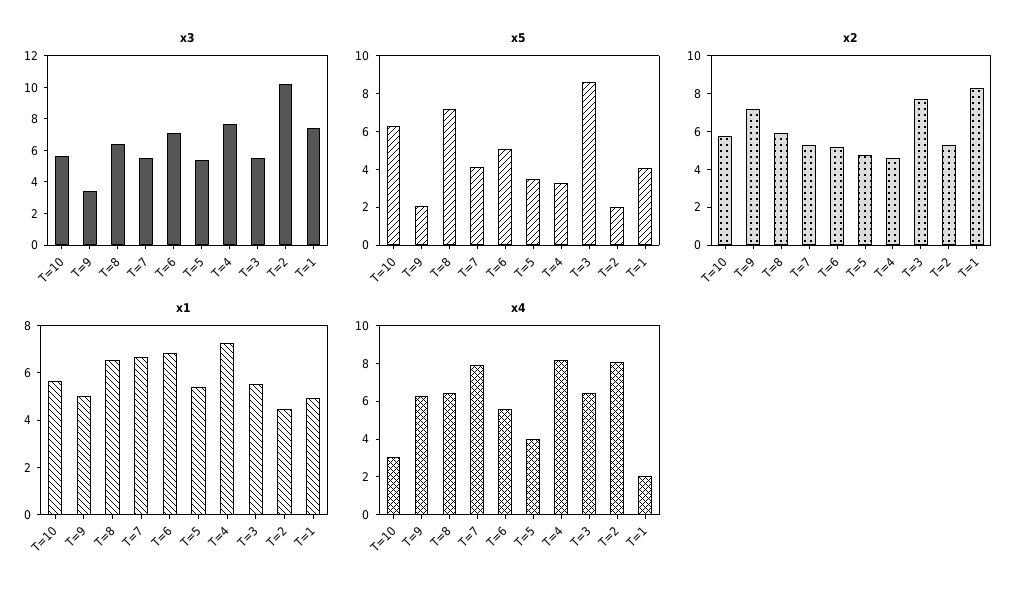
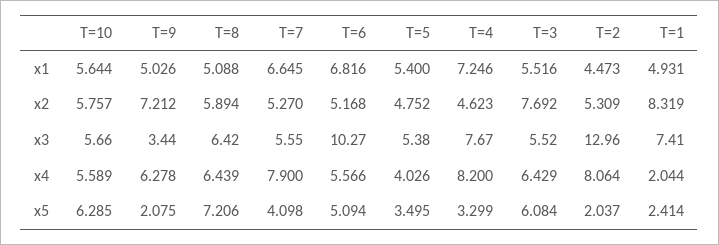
  {
    "x3": {
      "T=10": 5.66,
      "T=9": 3.44,
      "T=8": 6.42,
      "T=7": 5.55,
-     "T=6": 7,
+     "T=6": 10.27,
      "T=5": 5.38,
      "T=4": 7.67,
      "T=3": 5.52,
-     "T=2": 10,
+     "T=2": 12.96,
      "T=1": 7.41
    },
    "x5": {
      "T=10": 6.285,
      "T=9": 2.075,
      "T=8": 7.206,
      "T=7": 4.098,
      "T=6": 5.094,
      "T=5": 3.495,
      "T=4": 3.299,
-     "T=3": 8.5,
+     "T=3": 6.084,
      "T=2": 2.037,
-     "T=1": 4
+     "T=1": 2.414
    },
    "x2": {
      "T=10": 5.757,
      "T=9": 7.212,
      "T=8": 5.894,
      "T=7": 5.27,
      "T=6": 5.168,
      "T=5": 4.752,
      "T=4": 4.623,
      "T=3": 7.692,
      "T=2": 5.309,
      "T=1": 8.319
    },
    "x1": {
      "T=10": 5.644,
      "T=9": 5.026,
-     "T=8": 6.5,
+     "T=8": 5.088,
      "T=7": 6.645,
      "T=6": 6.816,
      "T=5": 5.4,
      "T=4": 7.246,
      "T=3": 5.516,
      "T=2": 4.473,
      "T=1": 4.931
    },
    "x4": {
-     "T=10": 3,
+     "T=10": 5.589,
      "T=9": 6.278,
      "T=8": 6.439,
      "T=7": 7.9,
      "T=6": 5.566,
      "T=5": 4.026,
      "T=4": 8.2,
      "T=3": 6.429,
      "T=2": 8.064,
      "T=1": 2.044
    }
  }

